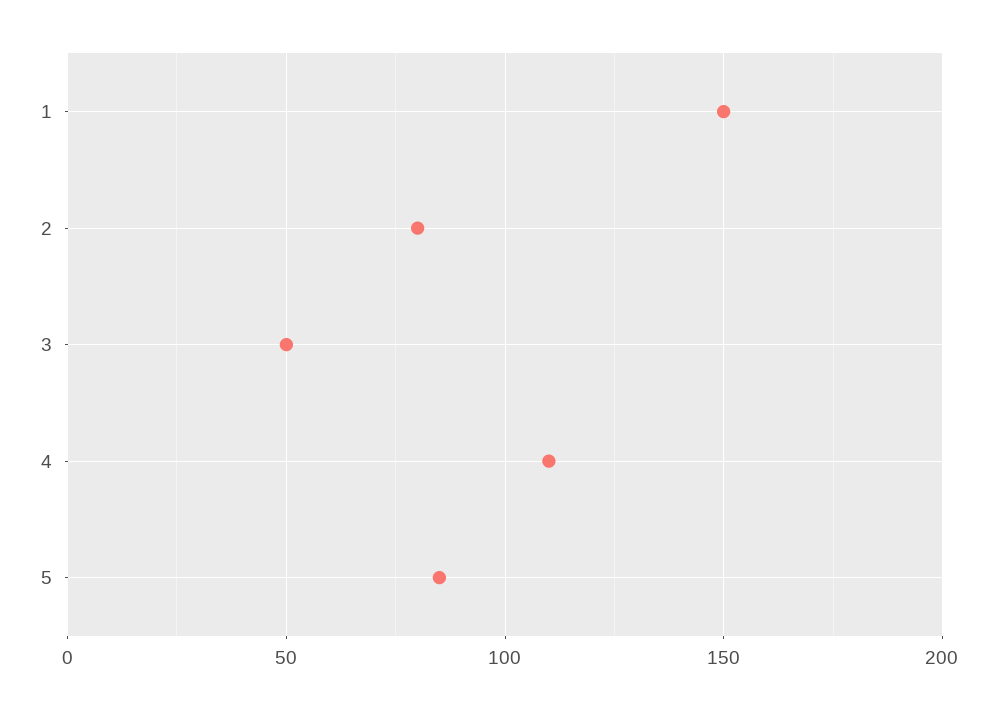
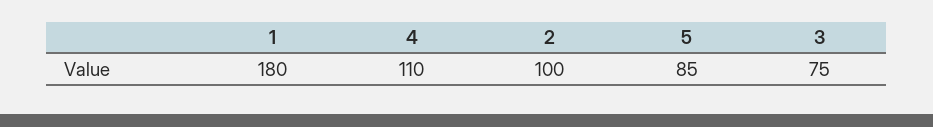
  {
-   "1": 150,
+   "1": 180,
-   "2": 80,
+   "2": 100,
-   "3": 50,
+   "3": 75,
    "4": 110,
    "5": 85
  }

